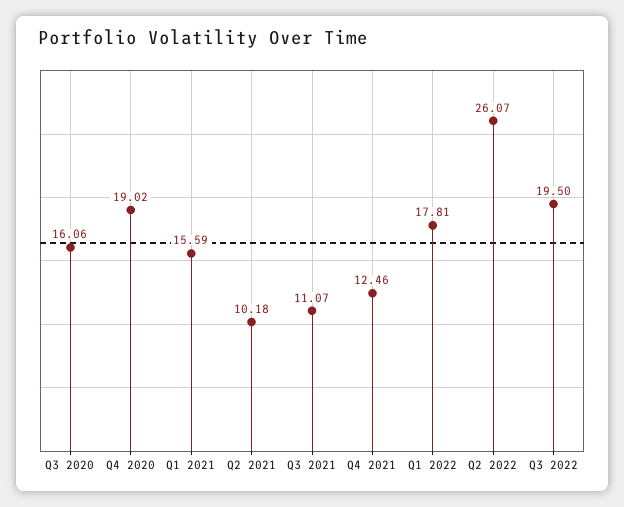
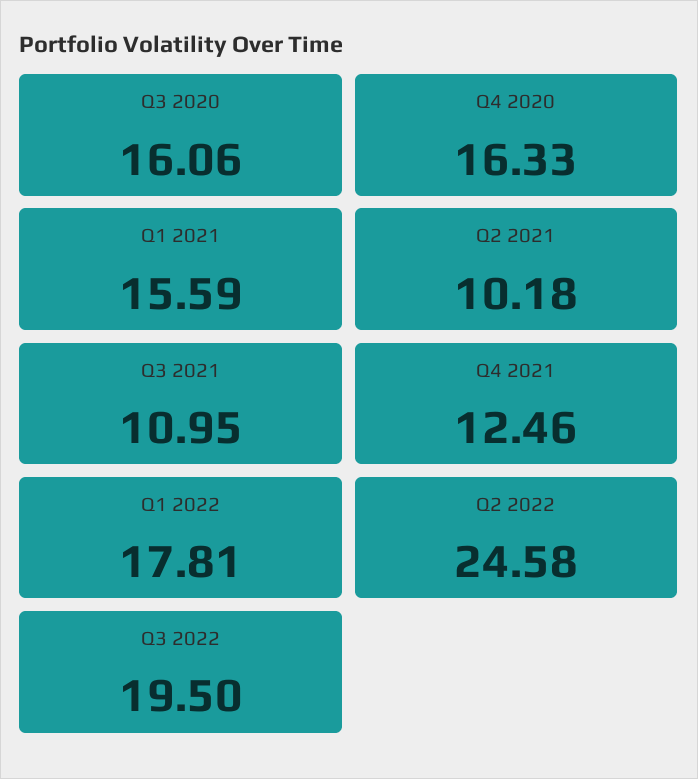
  {
    "Q3 2020": 16.06,
-   "Q4 2020": 19.02,
+   "Q4 2020": 16.33,
    "Q1 2021": 15.59,
    "Q2 2021": 10.18,
-   "Q3 2021": 11.07,
+   "Q3 2021": 10.95,
    "Q4 2021": 12.46,
    "Q1 2022": 17.81,
-   "Q2 2022": 26.07,
+   "Q2 2022": 24.58,
    "Q3 2022": 19.5
  }

